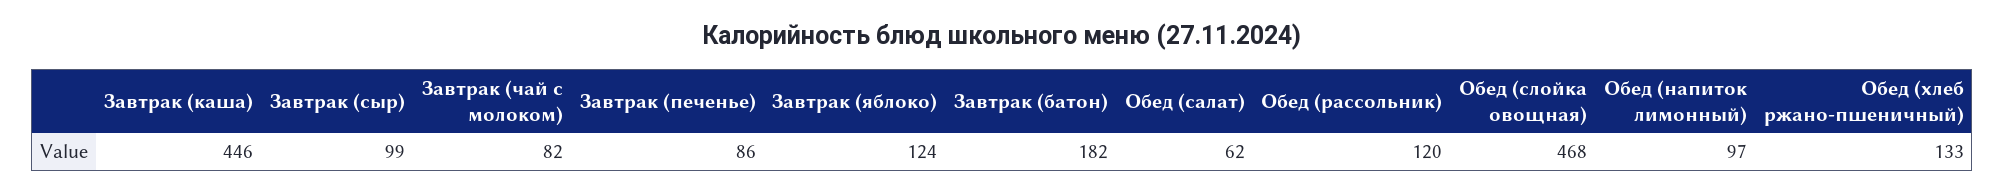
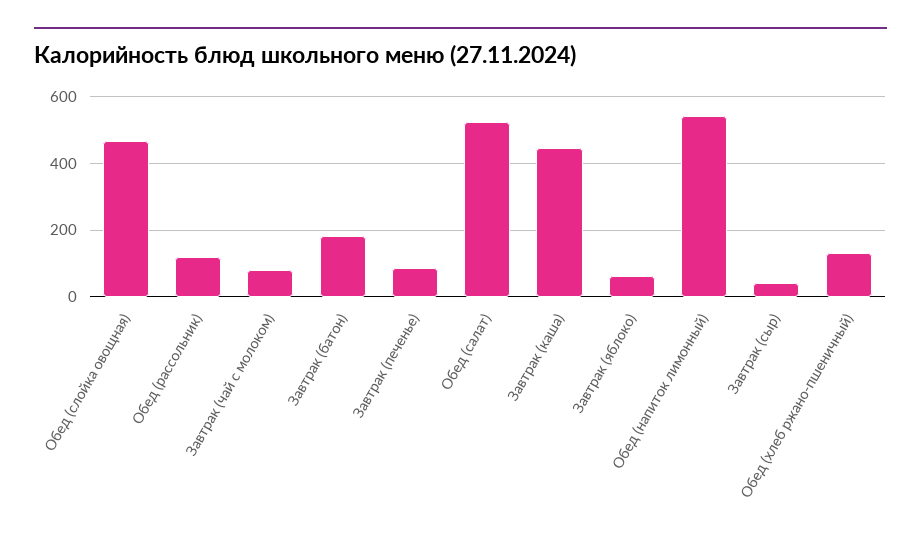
  {
    "Завтрак (каша)": 446,
-   "Завтрак (сыр)": 99,
+   "Завтрак (сыр)": 40,
    "Завтрак (чай с молоком)": 82,
    "Завтрак (печенье)": 86,
-   "Завтрак (яблоко)": 124,
+   "Завтрак (яблоко)": 60,
    "Завтрак (батон)": 182,
-   "Обед (салат)": 62,
+   "Обед (салат)": 520,
    "Обед (рассольник)": 120,
    "Обед (слойка овощная)": 468,
-   "Обед (напиток лимонный)": 97,
+   "Обед (напиток лимонный)": 540,
    "Обед (хлеб ржано-пшеничный)": 133
  }

